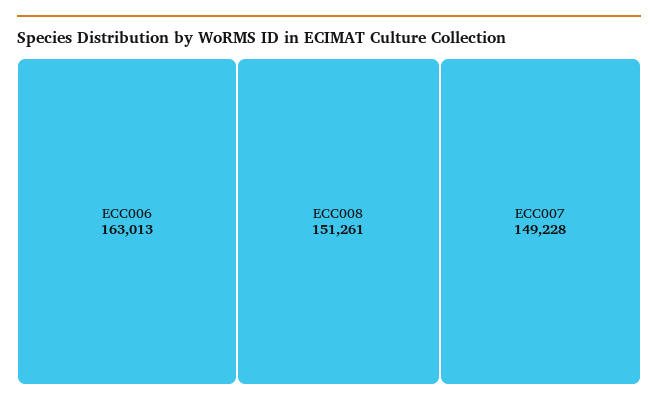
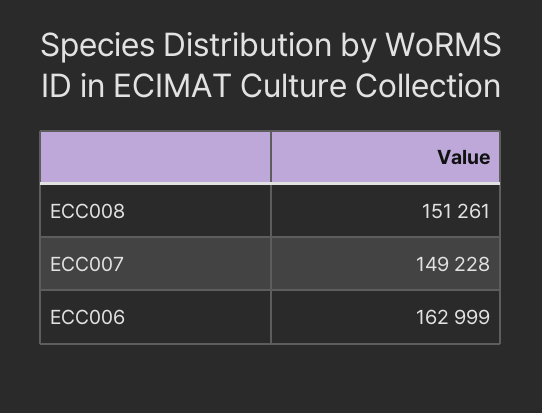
  {
-   "ECC006": 163013,
+   "ECC006": 162999,
    "ECC008": 151261,
    "ECC007": 149228
  }

